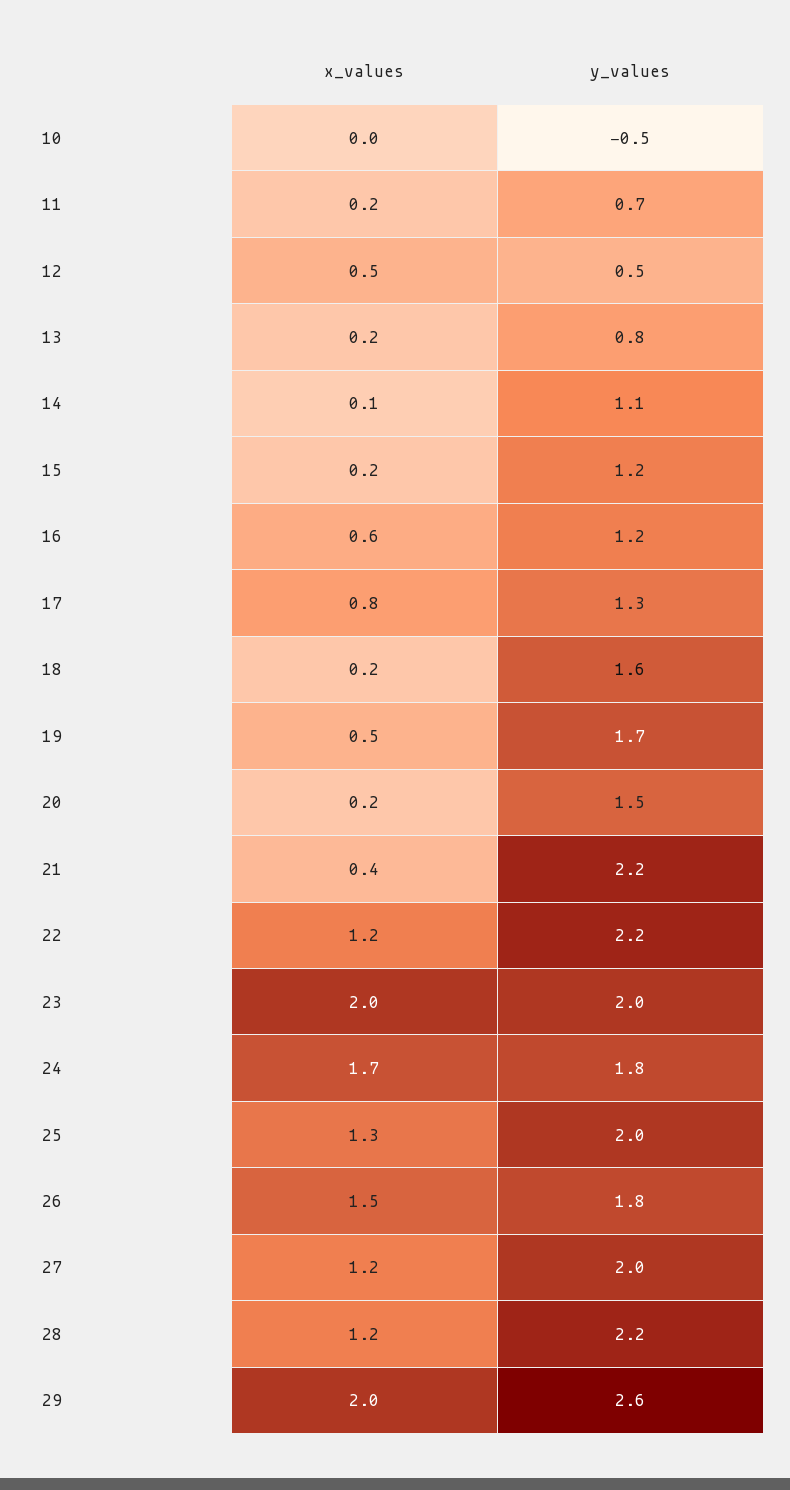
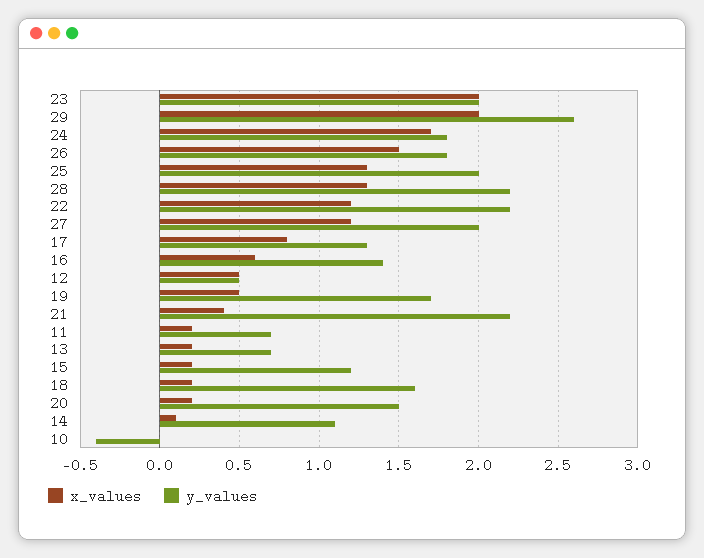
  {
    "x_values": {
      "10": 0,
      "11": 0.2,
      "12": 0.5,
      "13": 0.2,
      "14": 0.1,
      "15": 0.2,
      "16": 0.6,
      "17": 0.8,
      "18": 0.2,
      "19": 0.5,
      "20": 0.2,
      "21": 0.4,
      "22": 1.2,
      "23": 2,
      "24": 1.7,
      "25": 1.3,
      "26": 1.5,
      "27": 1.2,
-     "28": 1.2,
+     "28": 1.3,
      "29": 2
    },
    "y_values": {
-     "10": -0.5,
+     "10": -0.4,
      "11": 0.7,
      "12": 0.5,
-     "13": 0.8,
+     "13": 0.7,
      "14": 1.1,
      "15": 1.2,
-     "16": 1.2,
+     "16": 1.4,
      "17": 1.3,
      "18": 1.6,
      "19": 1.7,
      "20": 1.5,
      "21": 2.2,
      "22": 2.2,
      "23": 2,
      "24": 1.8,
      "25": 2,
      "26": 1.8,
      "27": 2,
      "28": 2.2,
      "29": 2.6
    }
  }

